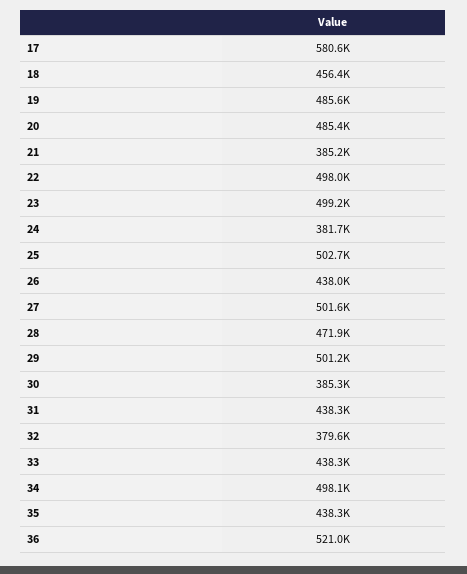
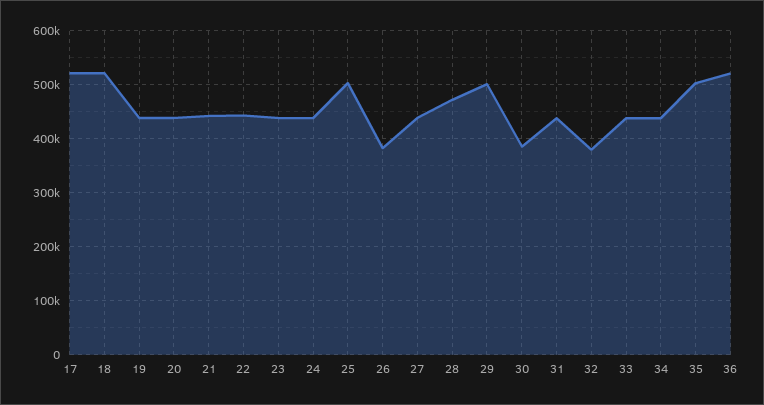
  {
-   "17": 580600,
+   "17": 520000,
-   "18": 456400,
+   "18": 520000,
-   "19": 485600,
+   "19": 440000,
-   "20": 485400,
+   "20": 440000,
-   "21": 385200,
+   "21": 440000,
-   "22": 498000,
+   "22": 440000,
-   "23": 499200,
+   "23": 440000,
-   "24": 381700,
+   "24": 440000,
    "25": 502700,
-   "26": 438000,
+   "26": 380000,
-   "27": 501600,
+   "27": 440000,
    "28": 471900,
    "29": 501200,
    "30": 385300,
    "31": 438300,
    "32": 379600,
    "33": 438300,
-   "34": 498100,
+   "34": 440000,
-   "35": 438300,
+   "35": 500000,
    "36": 521000
  }

